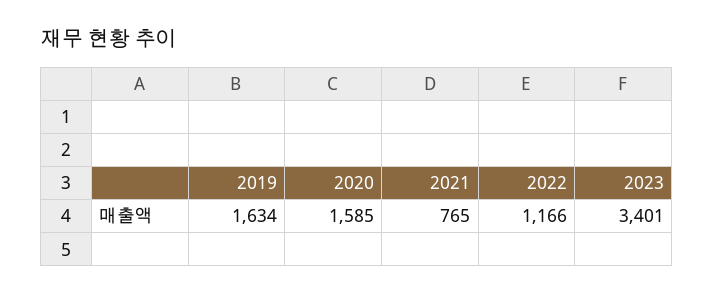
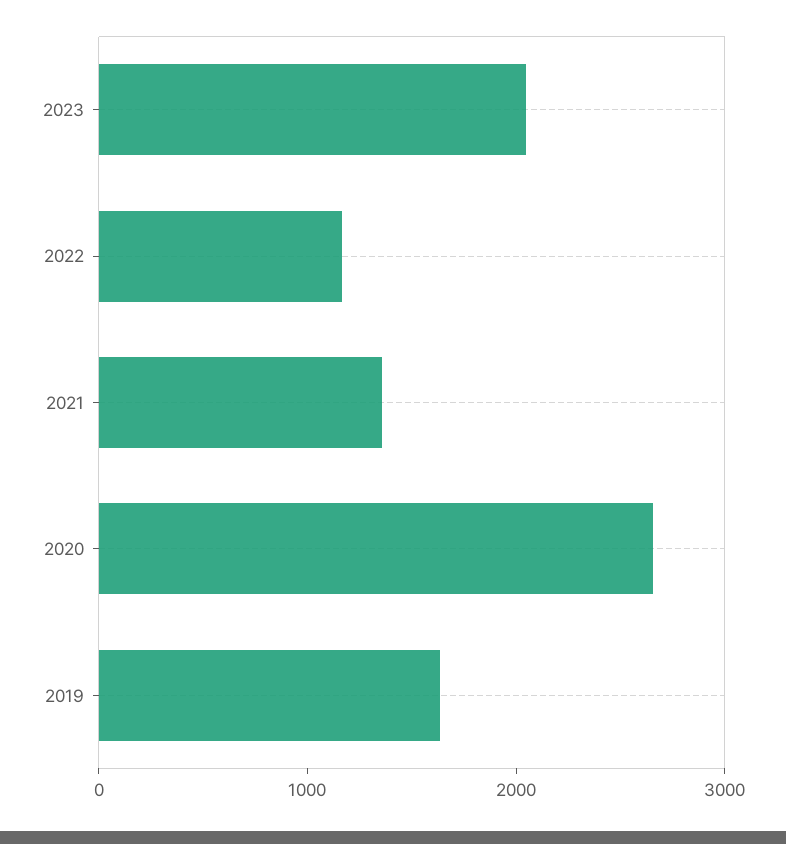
  {
    "2019": 1634,
-   "2020": 1585,
+   "2020": 2600,
-   "2021": 765,
+   "2021": 1400,
    "2022": 1166,
-   "2023": 3401
+   "2023": 2000
  }

